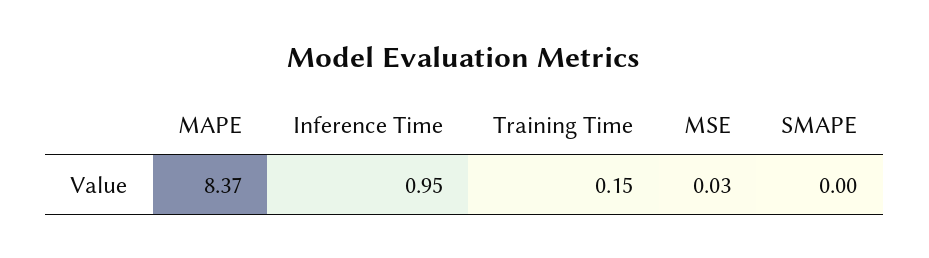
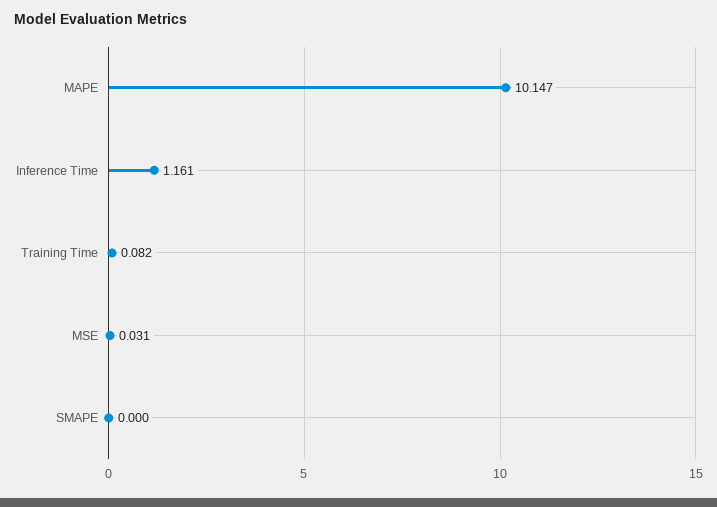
  {
-   "MAPE": 8.37,
+   "MAPE": 10.147,
-   "Inference Time": 0.95,
+   "Inference Time": 1.161,
-   "Training Time": 0.15,
+   "Training Time": 0.082,
    "MSE": 0.031,
    "SMAPE": 0
  }

